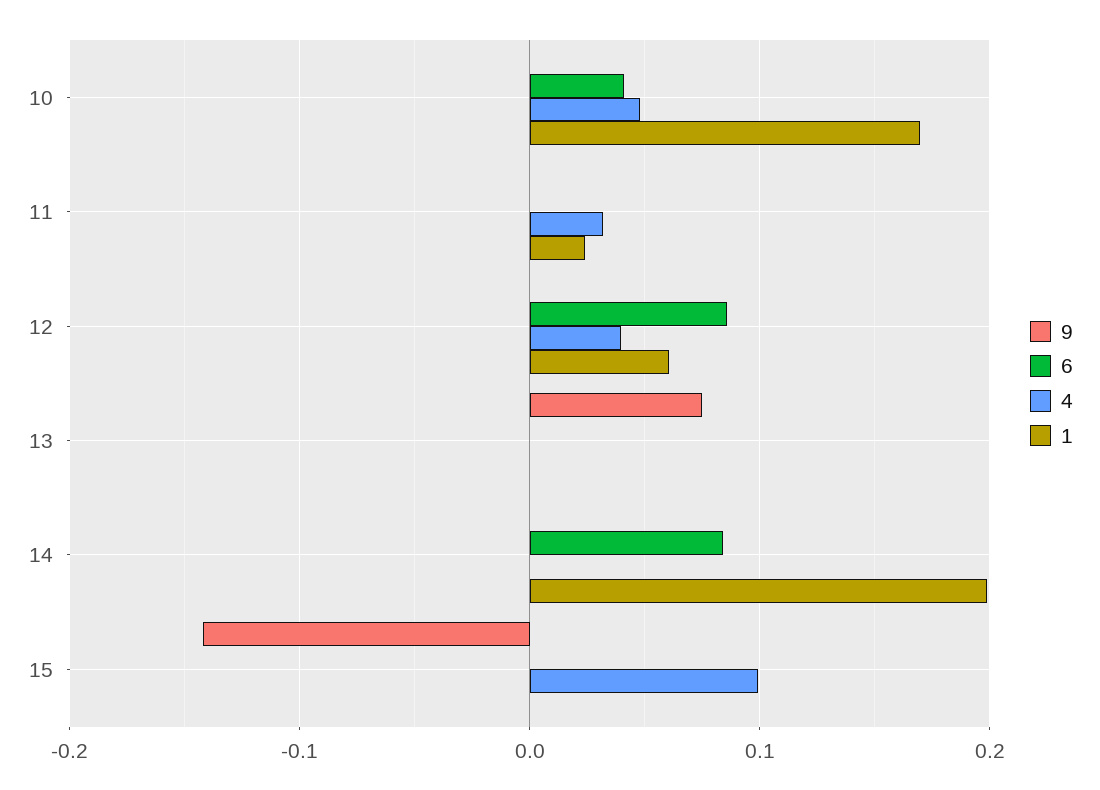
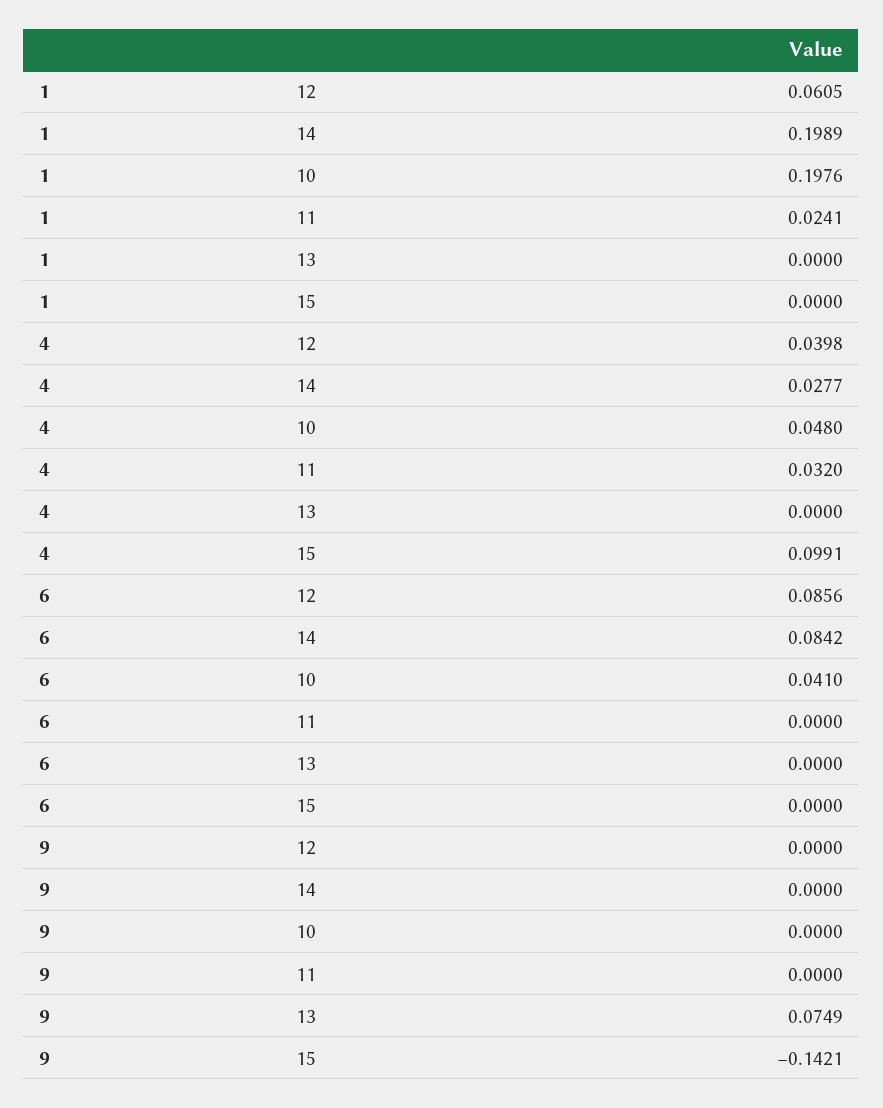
  {
    "9": {
      "10": 0,
      "11": 0,
      "12": 0,
      "13": 0.0749,
      "14": 0,
      "15": -0.1421
    },
    "6": {
      "10": 0.041,
      "11": 0,
      "12": 0.0856,
      "13": 0,
      "14": 0.0842,
      "15": 0
    },
    "4": {
      "10": 0.048,
      "11": 0.032,
      "12": 0.0398,
      "13": 0,
-     "14": 0,
+     "14": 0.0277,
      "15": 0.0991
    },
    "1": {
-     "10": 0.17,
+     "10": 0.1976,
      "11": 0.0241,
      "12": 0.0605,
      "13": 0,
      "14": 0.1989,
      "15": 0
    }
  }

